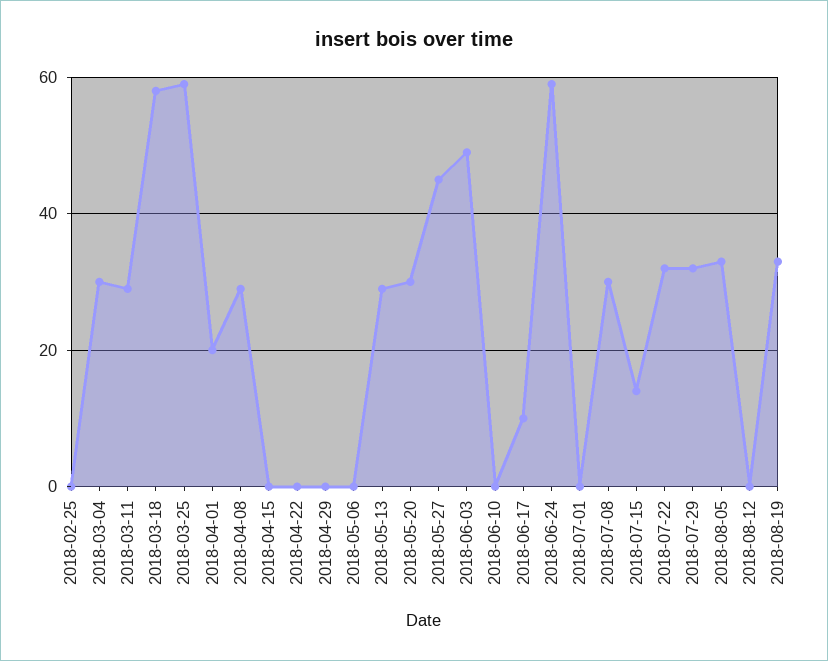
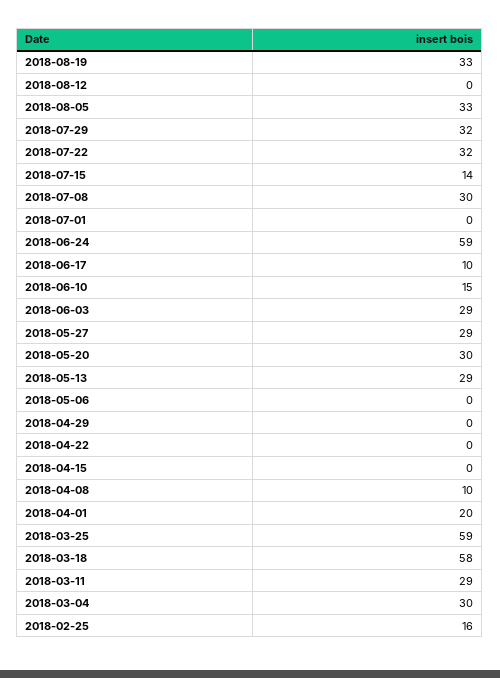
  {
-   "2018-02-25": 0,
+   "2018-02-25": 16,
    "2018-03-04": 30,
    "2018-03-11": 29,
    "2018-03-18": 58,
    "2018-03-25": 59,
    "2018-04-01": 20,
-   "2018-04-08": 30,
+   "2018-04-08": 10,
    "2018-04-15": 0,
    "2018-04-22": 0,
    "2018-04-29": 0,
    "2018-05-06": 0,
    "2018-05-13": 29,
    "2018-05-20": 30,
-   "2018-05-27": 45,
+   "2018-05-27": 29,
-   "2018-06-03": 50,
+   "2018-06-03": 29,
-   "2018-06-10": 0,
+   "2018-06-10": 15,
    "2018-06-17": 10,
    "2018-06-24": 59,
    "2018-07-01": 0,
    "2018-07-08": 30,
    "2018-07-15": 14,
    "2018-07-22": 32,
    "2018-07-29": 32,
    "2018-08-05": 33,
    "2018-08-12": 0,
    "2018-08-19": 33
  }

